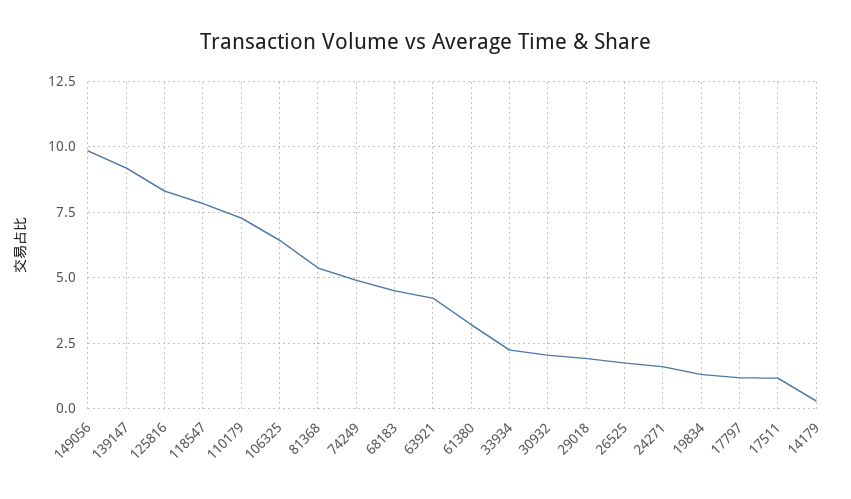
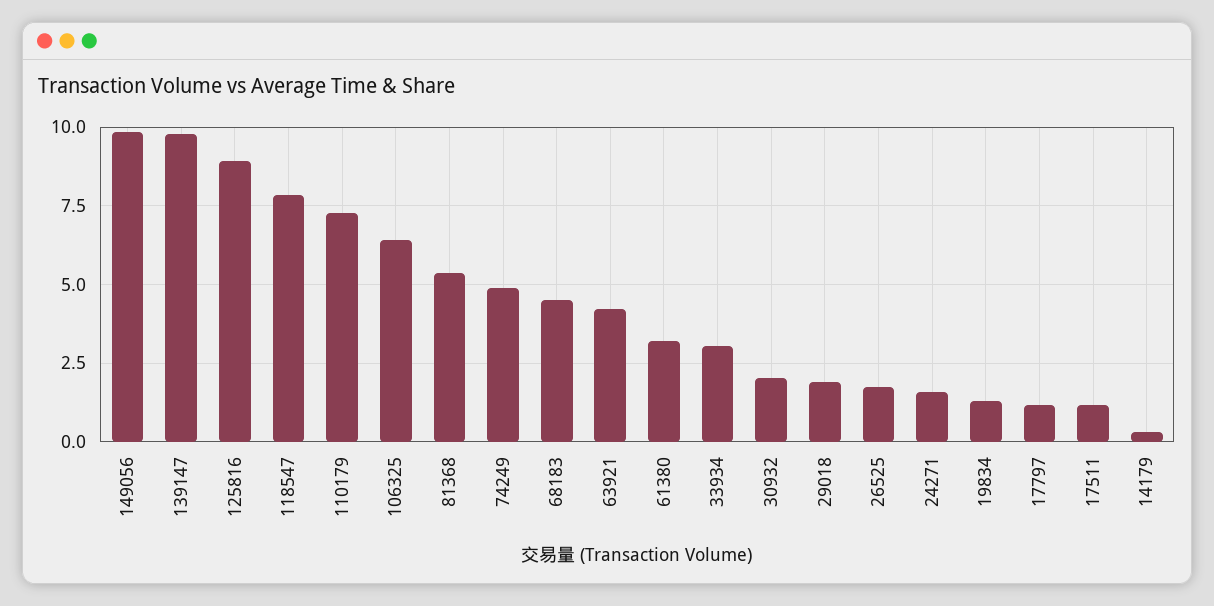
  {
    "149056": 9.75,
-   "139147": 9.25,
+   "139147": 9.75,
-   "125816": 8.25,
+   "125816": 9,
    "118547": 7.75,
    "110179": 7.25,
    "106325": 6.5,
    "81368": 5.25,
    "74249": 5,
    "68183": 4.5,
    "63921": 4.25,
    "61380": 3.25,
-   "33934": 2.25,
+   "33934": 3,
    "30932": 2,
    "29018": 2,
    "26525": 1.75,
    "24271": 1.5,
    "19834": 1.25,
    "17797": 1.25,
    "17511": 1.25,
    "14179": 0.25
  }

